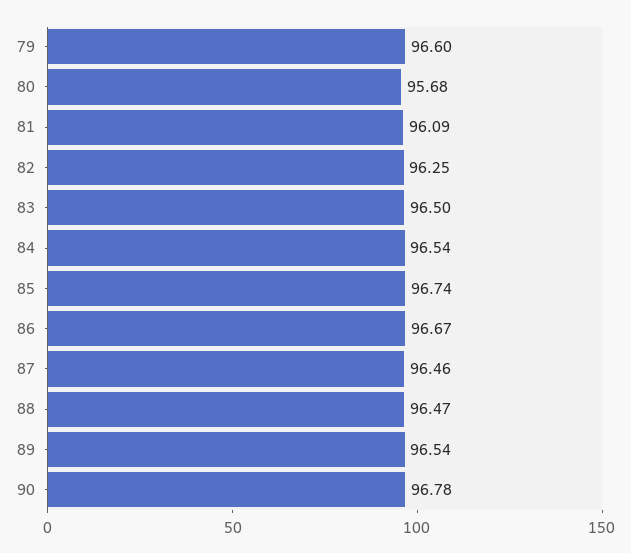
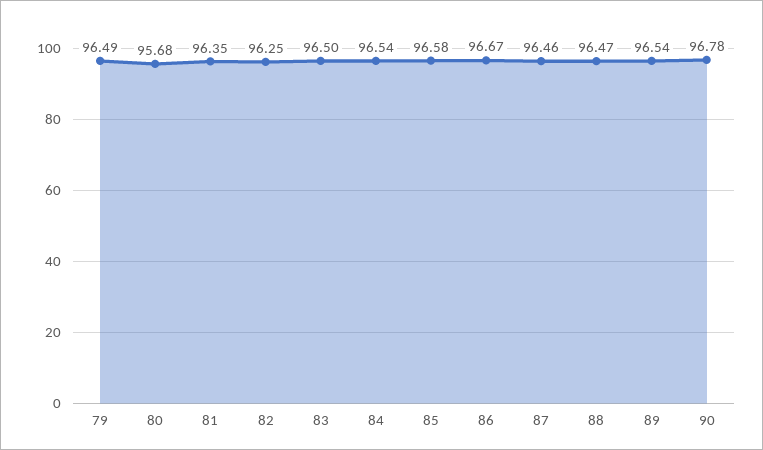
  {
-   "79": 96.6,
+   "79": 96.49,
    "80": 95.68,
-   "81": 96.09,
+   "81": 96.35,
    "82": 96.25,
    "83": 96.5,
    "84": 96.54,
-   "85": 96.74,
+   "85": 96.58,
    "86": 96.67,
    "87": 96.46,
    "88": 96.47,
    "89": 96.54,
    "90": 96.78
  }

